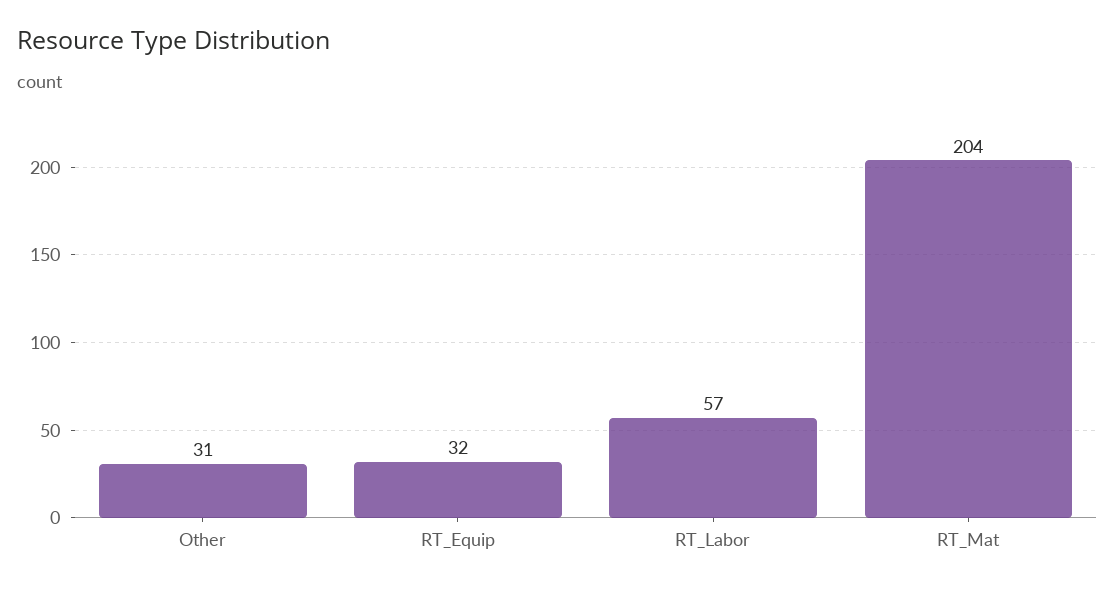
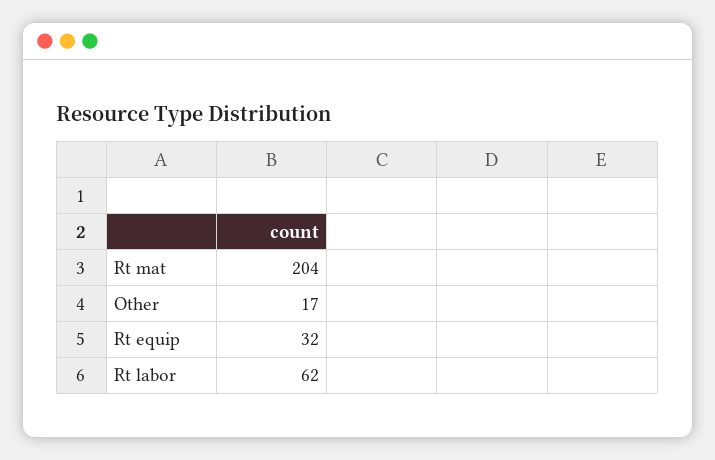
  {
-   "Other": 31,
+   "Other": 17,
    "RT_Equip": 32,
-   "RT_Labor": 57,
+   "RT_Labor": 62,
    "RT_Mat": 204
  }

